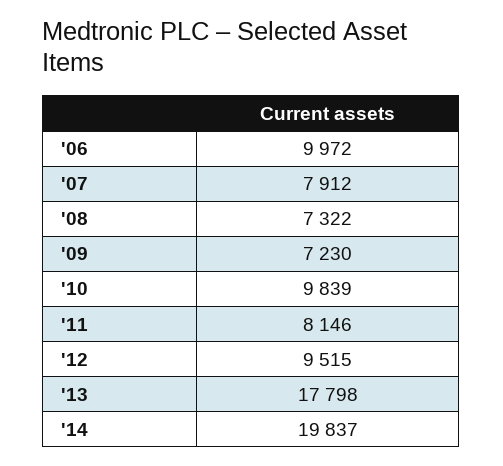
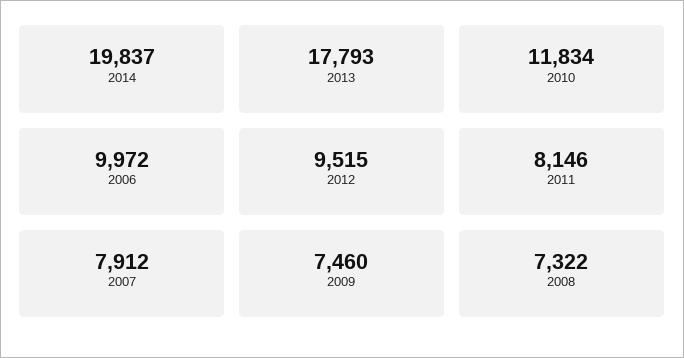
  {
    "'06": 9972,
    "'07": 7912,
    "'08": 7322,
-   "'09": 7230,
+   "'09": 7460,
-   "'10": 9839,
+   "'10": 11834,
    "'11": 8146,
    "'12": 9515,
-   "'13": 17798,
+   "'13": 17793,
    "'14": 19837
  }

